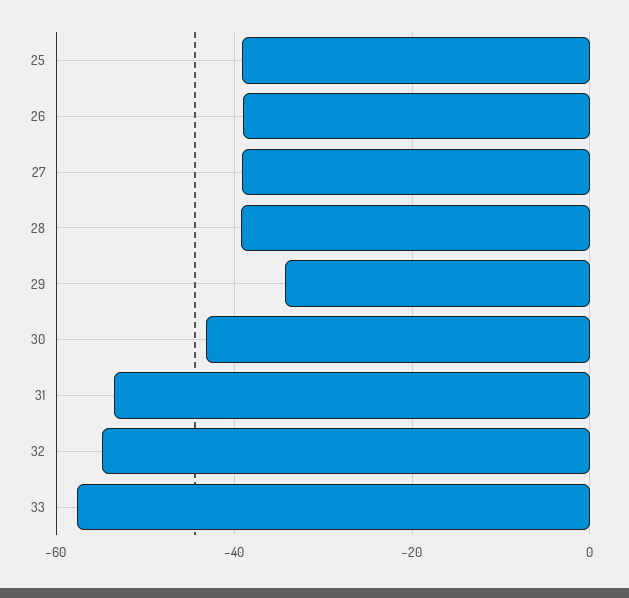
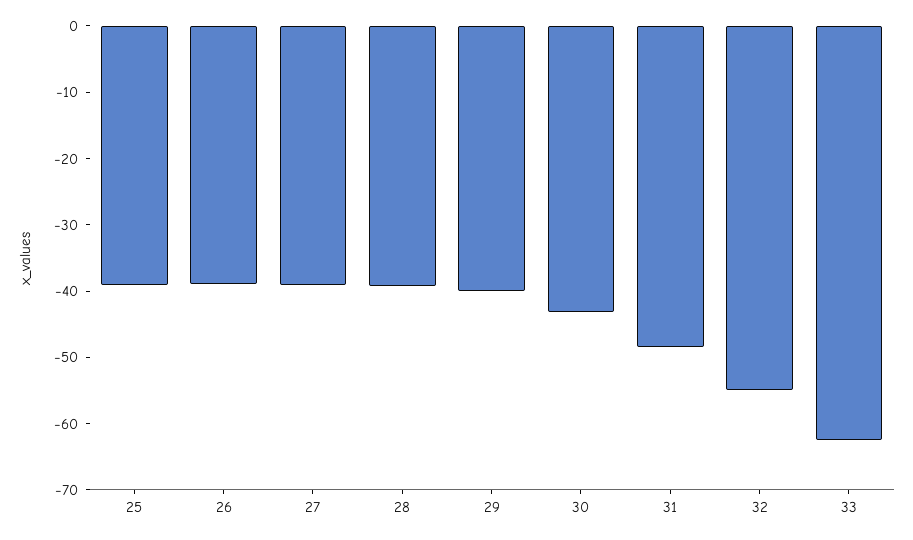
  {
    "25": -40,
    "26": -40,
    "27": -40,
    "28": -40,
-   "29": -34,
+   "29": -40,
    "30": -44,
-   "31": -54,
+   "31": -48,
    "32": -54,
-   "33": -58
+   "33": -62
  }

